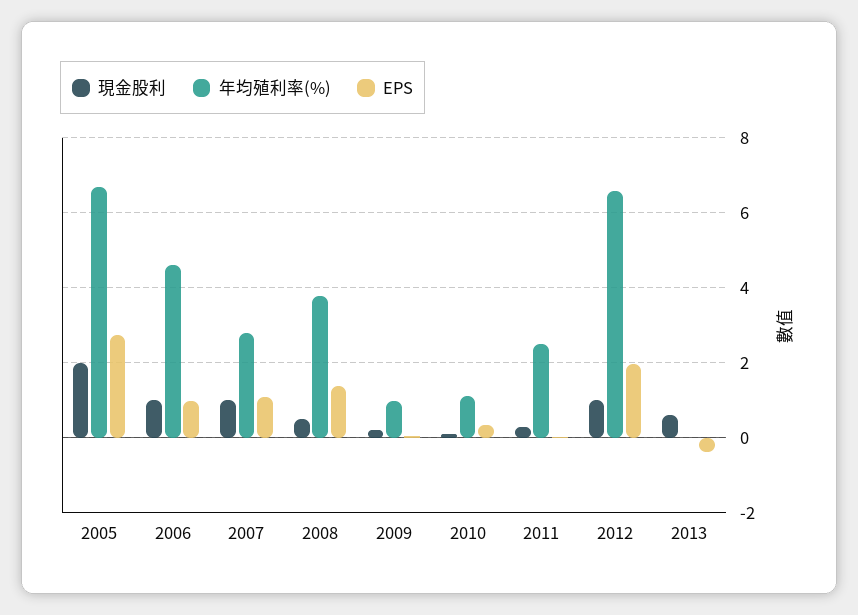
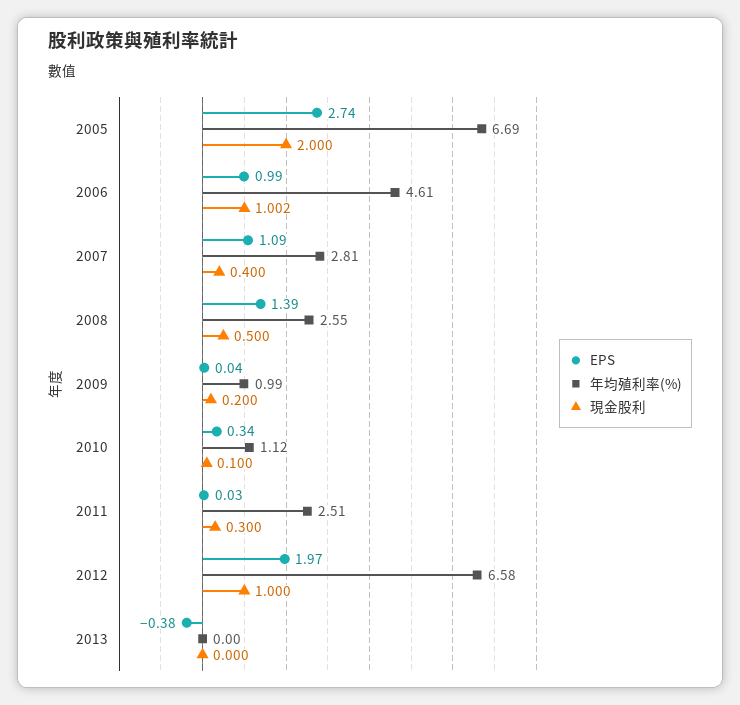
  {
    "現金股利": {
      "2005": 2,
      "2006": 1.002,
-     "2007": 1,
+     "2007": 0.4,
      "2008": 0.5,
      "2009": 0.2,
      "2010": 0.1,
      "2011": 0.3,
      "2012": 1,
-     "2013": 0.6
+     "2013": 0
    },
    "年均殖利率(%)": {
      "2005": 6.69,
      "2006": 4.61,
      "2007": 2.81,
-     "2008": 3.8,
+     "2008": 2.55,
      "2009": 0.99,
      "2010": 1.12,
      "2011": 2.51,
      "2012": 6.58,
      "2013": 0
    },
    "EPS": {
      "2005": 2.74,
      "2006": 0.99,
      "2007": 1.09,
      "2008": 1.39,
      "2009": 0.04,
      "2010": 0.34,
      "2011": 0.03,
      "2012": 1.97,
      "2013": -0.38
    }
  }

